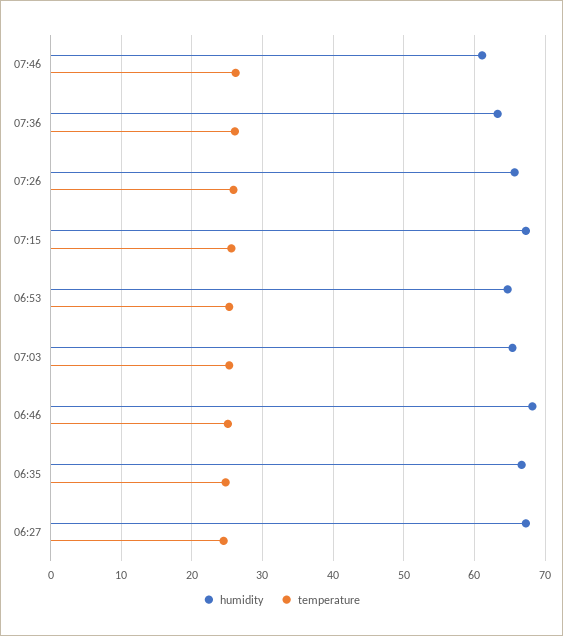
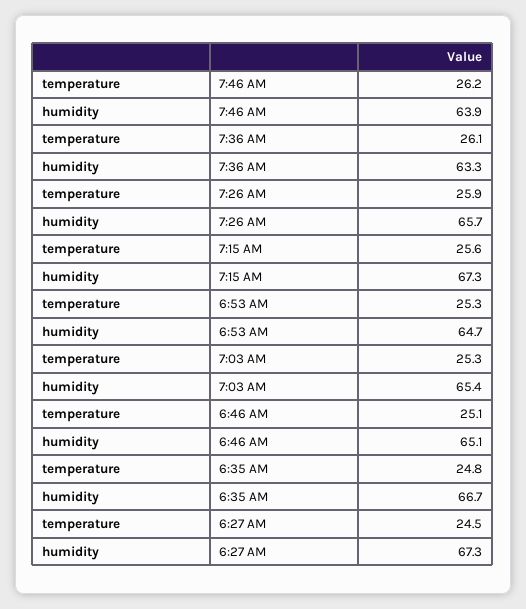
  {
    "humidity": {
-     "07:46": 61,
+     "07:46": 63.9,
      "07:36": 63.3,
      "07:26": 65.7,
      "07:15": 67.3,
      "06:53": 64.7,
      "07:03": 65.4,
-     "06:46": 68,
+     "06:46": 65.1,
      "06:35": 66.7,
      "06:27": 67.3
    },
    "temperature": {
      "07:46": 26.2,
      "07:36": 26.1,
      "07:26": 25.9,
      "07:15": 25.6,
      "06:53": 25.3,
      "07:03": 25.3,
      "06:46": 25.1,
      "06:35": 24.8,
      "06:27": 24.5
    }
  }

